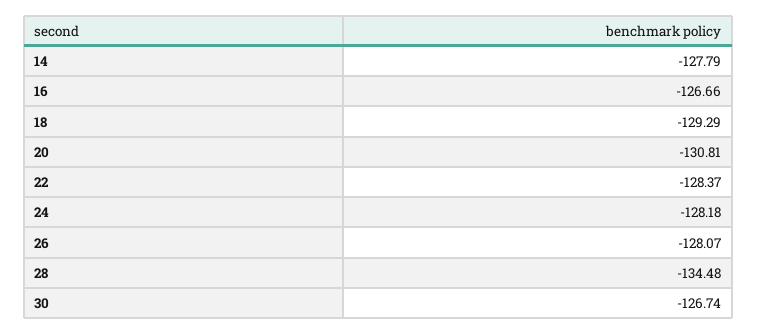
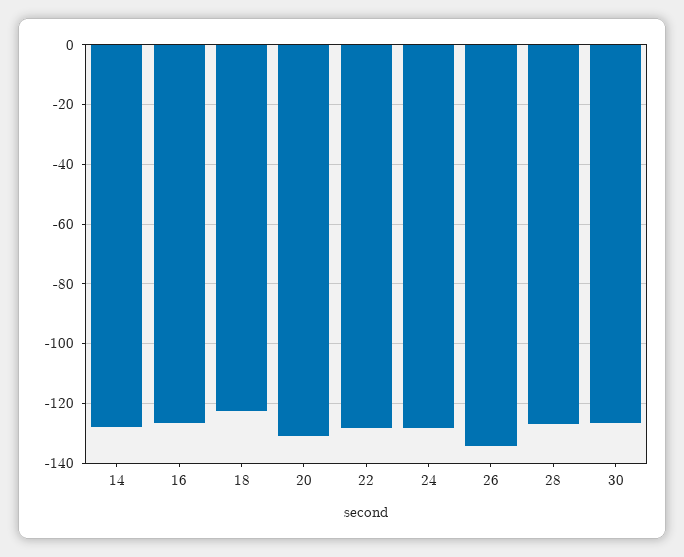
  {
    "14": -127.79,
    "16": -126.66,
-   "18": -129.29,
+   "18": -122.5,
    "20": -130.81,
    "22": -128.37,
    "24": -128.18,
-   "26": -128.07,
+   "26": -135,
-   "28": -134.48,
+   "28": -127.5,
    "30": -126.74
  }

